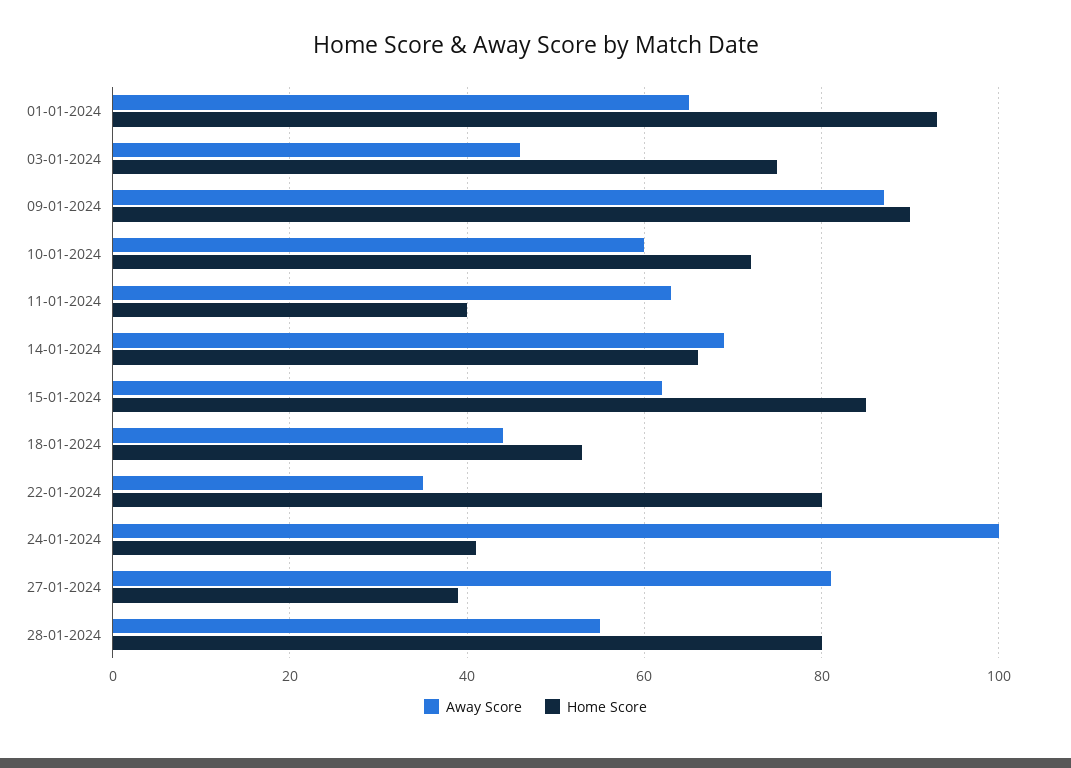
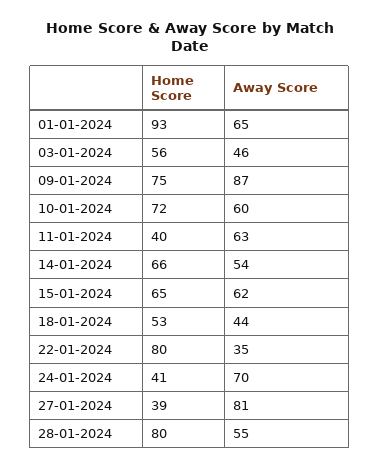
  {
    "Away Score": {
      "01-01-2024": 65,
      "03-01-2024": 46,
      "09-01-2024": 87,
      "10-01-2024": 60,
      "11-01-2024": 63,
-     "14-01-2024": 70,
+     "14-01-2024": 54,
      "15-01-2024": 62,
      "18-01-2024": 44,
      "22-01-2024": 35,
-     "24-01-2024": 100,
+     "24-01-2024": 70,
      "27-01-2024": 81,
      "28-01-2024": 55
    },
    "Home Score": {
      "01-01-2024": 93,
-     "03-01-2024": 75,
+     "03-01-2024": 56,
-     "09-01-2024": 90,
+     "09-01-2024": 75,
      "10-01-2024": 72,
      "11-01-2024": 40,
      "14-01-2024": 66,
-     "15-01-2024": 85,
+     "15-01-2024": 65,
      "18-01-2024": 53,
      "22-01-2024": 80,
      "24-01-2024": 41,
      "27-01-2024": 39,
      "28-01-2024": 80
    }
  }

